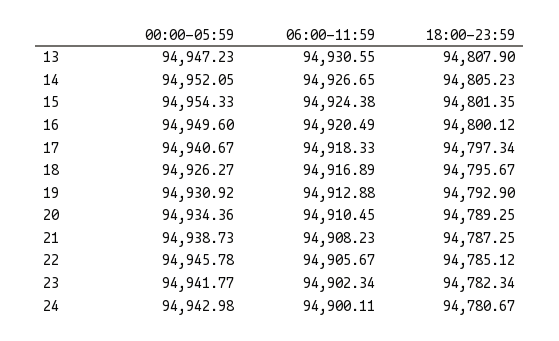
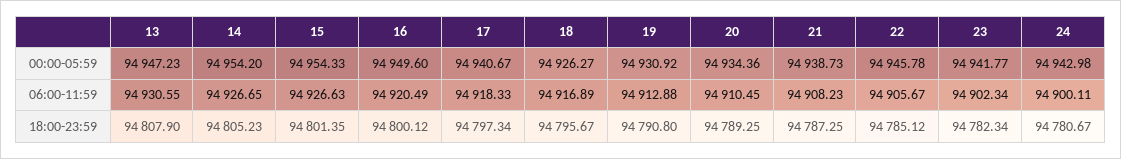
  {
    "00:00-05:59": {
      "13": 94947.23,
-     "14": 94952.05,
+     "14": 94954.2,
      "15": 94954.33,
      "16": 94949.6,
      "17": 94940.67,
      "18": 94926.27,
      "19": 94930.92,
      "20": 94934.36,
      "21": 94938.73,
      "22": 94945.78,
      "23": 94941.77,
      "24": 94942.98
    },
    "06:00-11:59": {
      "13": 94930.55,
      "14": 94926.65,
-     "15": 94924.38,
+     "15": 94926.63,
      "16": 94920.49,
      "17": 94918.33,
      "18": 94916.89,
      "19": 94912.88,
      "20": 94910.45,
      "21": 94908.23,
      "22": 94905.67,
      "23": 94902.34,
      "24": 94900.11
    },
    "18:00-23:59": {
      "13": 94807.9,
      "14": 94805.23,
      "15": 94801.35,
      "16": 94800.12,
      "17": 94797.34,
      "18": 94795.67,
-     "19": 94792.9,
+     "19": 94790.8,
      "20": 94789.25,
      "21": 94787.25,
      "22": 94785.12,
      "23": 94782.34,
      "24": 94780.67
    }
  }

